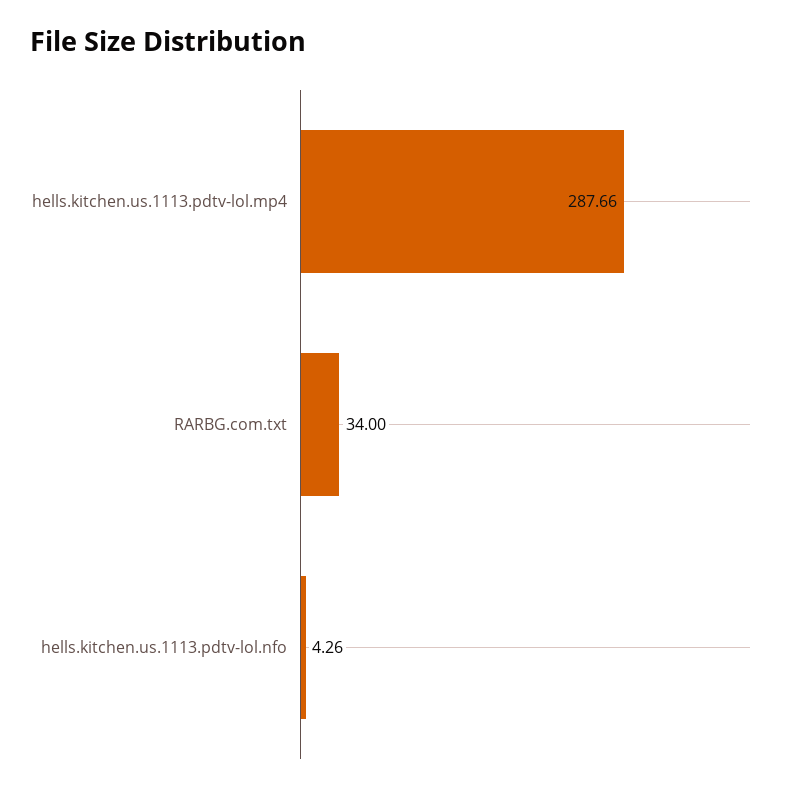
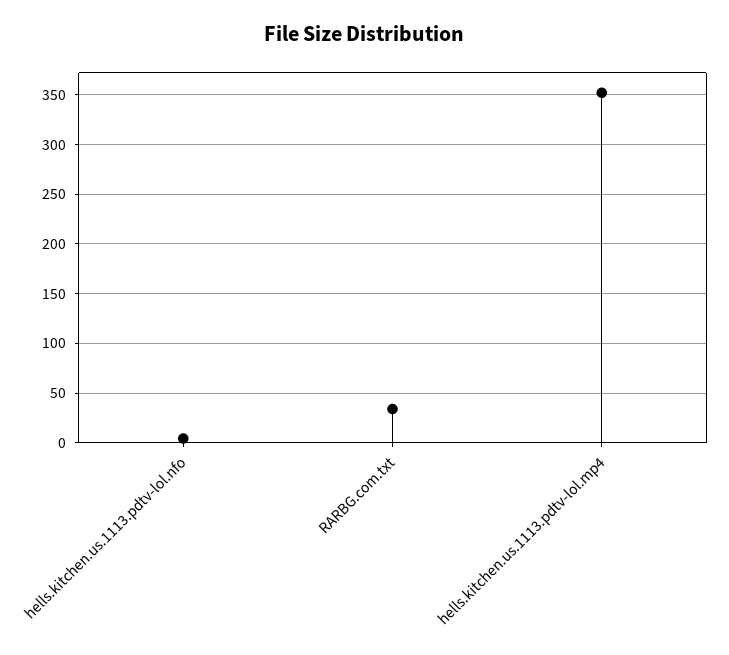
  {
-   "hells.kitchen.us.1113.pdtv-lol.mp4": 287.66,
+   "hells.kitchen.us.1113.pdtv-lol.mp4": 350,
    "RARBG.com.txt": 34,
    "hells.kitchen.us.1113.pdtv-lol.nfo": 4.26
  }

